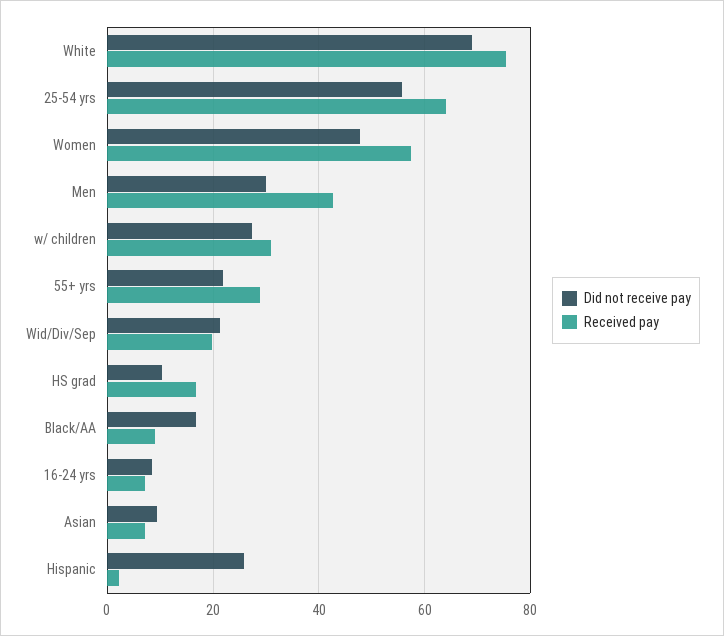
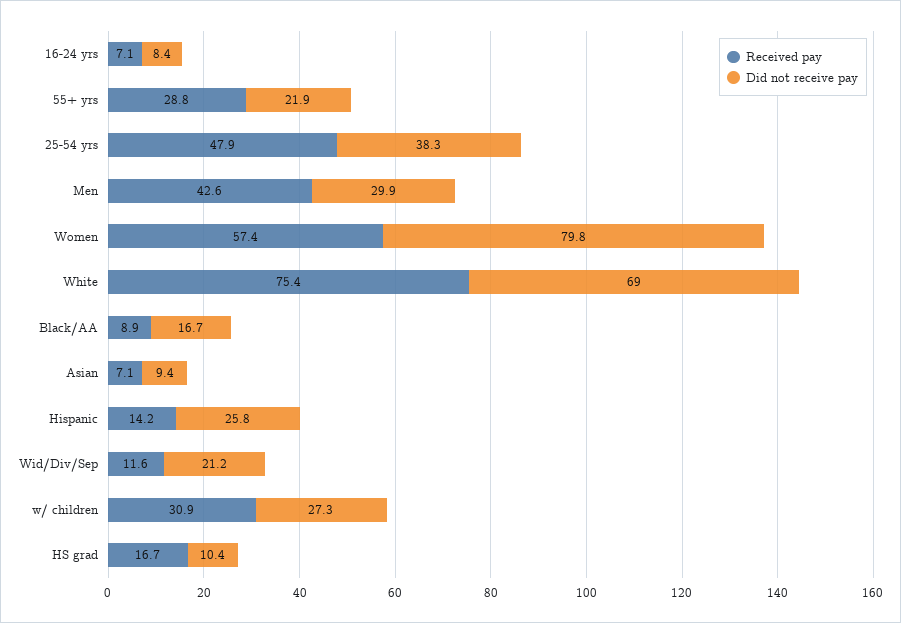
  {
    "Did not receive pay": {
      "White": 69,
-     "25-54 yrs": 56,
+     "25-54 yrs": 38.3,
-     "Women": 48,
+     "Women": 79.8,
      "Men": 29.9,
      "w/ children": 27.3,
      "55+ yrs": 21.9,
      "Wid/Div/Sep": 21.2,
      "HS grad": 10.4,
      "Black/AA": 16.7,
      "16-24 yrs": 8.4,
      "Asian": 9.4,
      "Hispanic": 25.8
    },
    "Received pay": {
      "White": 75.4,
-     "25-54 yrs": 64,
+     "25-54 yrs": 47.9,
      "Women": 57.4,
      "Men": 42.6,
      "w/ children": 30.9,
      "55+ yrs": 28.8,
-     "Wid/Div/Sep": 20,
+     "Wid/Div/Sep": 11.6,
      "HS grad": 16.7,
      "Black/AA": 8.9,
      "16-24 yrs": 7.1,
      "Asian": 7.1,
-     "Hispanic": 2
+     "Hispanic": 14.2
    }
  }

